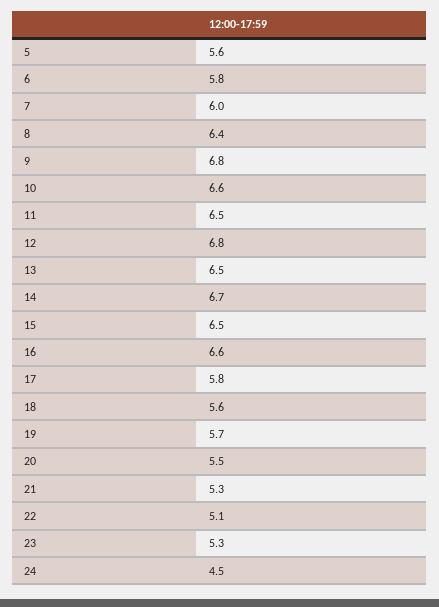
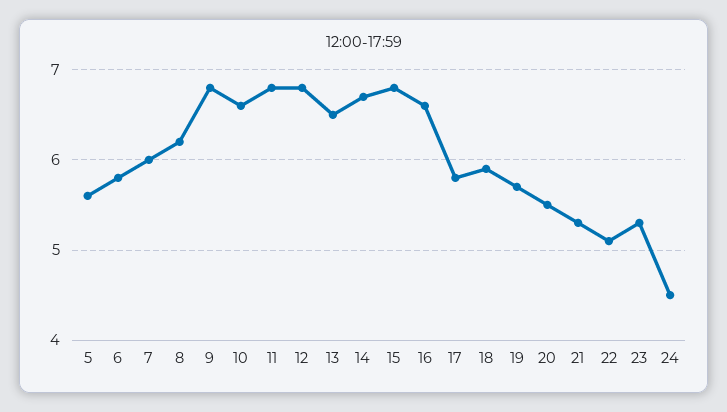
  {
    "5": 5.6,
    "6": 5.8,
    "7": 6,
-   "8": 6.4,
+   "8": 6.2,
    "9": 6.8,
    "10": 6.6,
-   "11": 6.5,
+   "11": 6.8,
    "12": 6.8,
    "13": 6.5,
    "14": 6.7,
-   "15": 6.5,
+   "15": 6.8,
    "16": 6.6,
    "17": 5.8,
-   "18": 5.6,
+   "18": 5.9,
    "19": 5.7,
    "20": 5.5,
    "21": 5.3,
    "22": 5.1,
    "23": 5.3,
    "24": 4.5
  }

